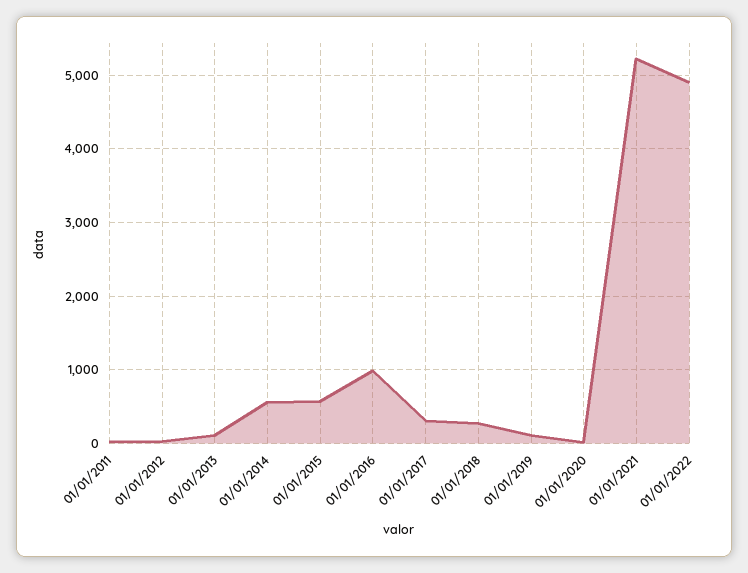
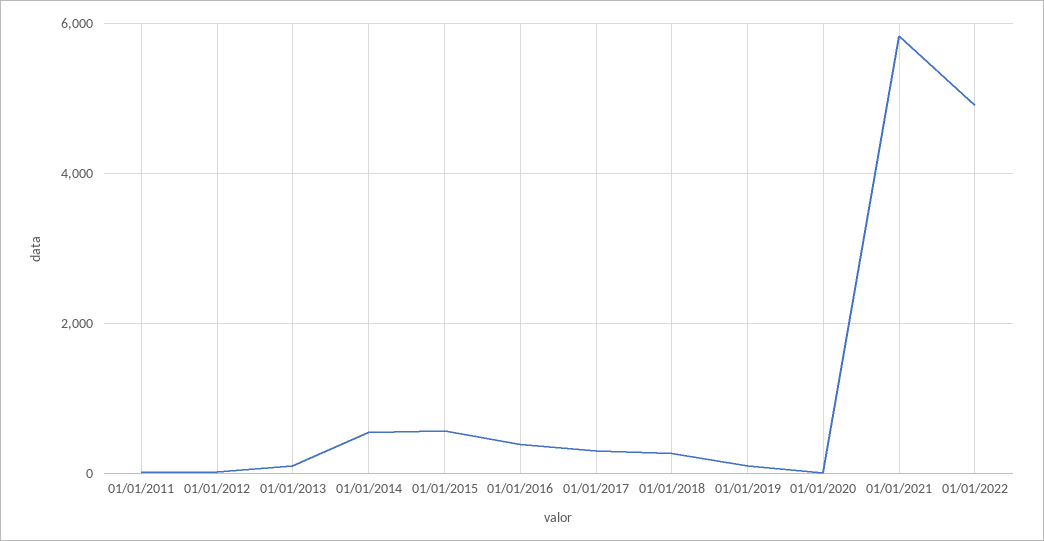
  {
    "01/01/2011": 0,
    "01/01/2012": 0,
    "01/01/2013": 100,
    "01/01/2014": 600,
    "01/01/2015": 600,
-   "01/01/2016": 1000,
+   "01/01/2016": 400,
    "01/01/2017": 300,
    "01/01/2018": 300,
    "01/01/2019": 100,
    "01/01/2020": 0,
-   "01/01/2021": 5200,
+   "01/01/2021": 5800,
    "01/01/2022": 4900
  }

